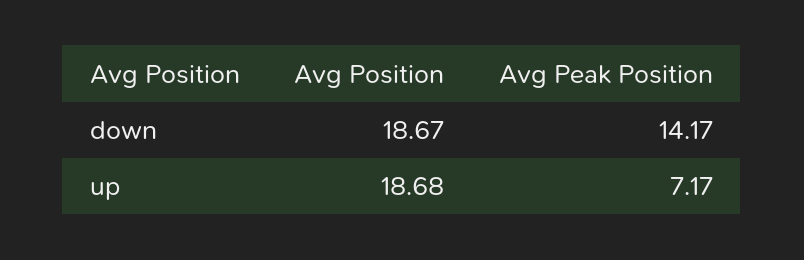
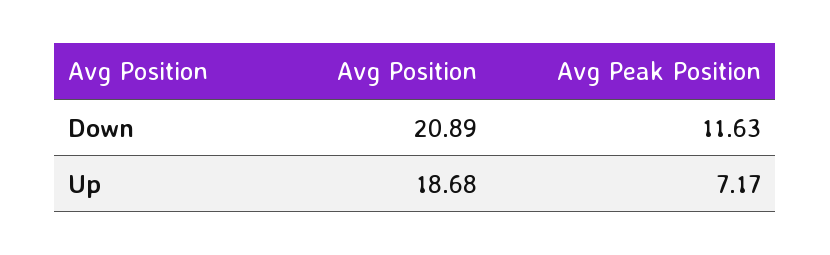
  {
    "Avg Position": {
-     "down": 18.67,
+     "down": 20.89,
      "up": 18.68
    },
    "Avg Peak Position": {
-     "down": 14.17,
+     "down": 11.63,
      "up": 7.17
    }
  }

